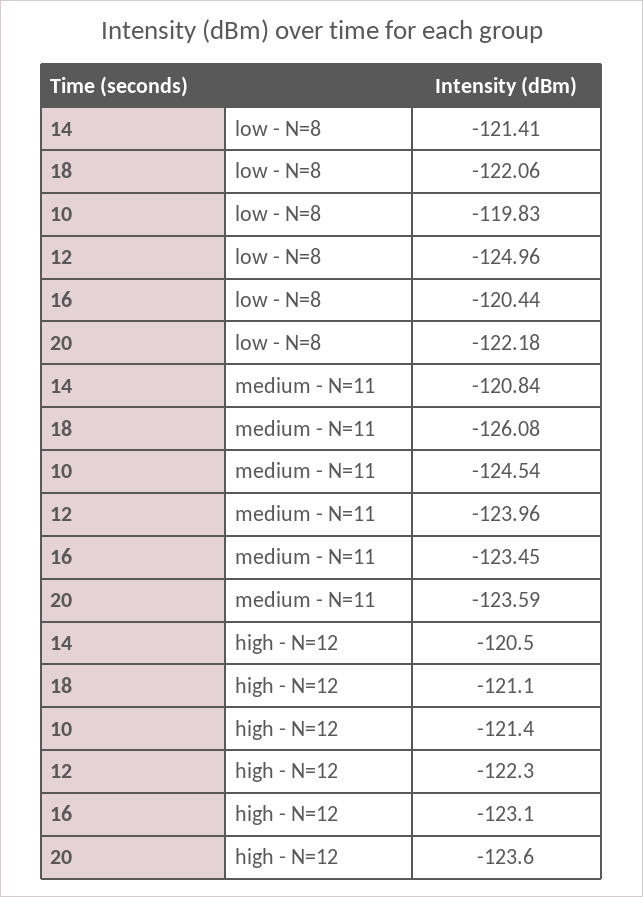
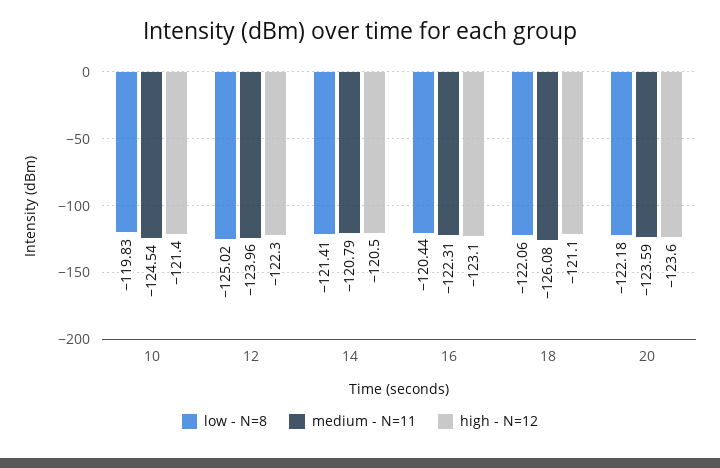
  {
    "low - N=8": {
      "14": -121.41,
      "18": -122.06,
      "10": -119.83,
-     "12": -124.96,
+     "12": -125.02,
      "16": -120.44,
      "20": -122.18
    },
    "medium - N=11": {
-     "14": -120.84,
+     "14": -120.79,
      "18": -126.08,
      "10": -124.54,
      "12": -123.96,
-     "16": -123.45,
+     "16": -122.31,
      "20": -123.59
    },
    "high - N=12": {
      "14": -120.5,
      "18": -121.1,
      "10": -121.4,
      "12": -122.3,
      "16": -123.1,
      "20": -123.6
    }
  }

